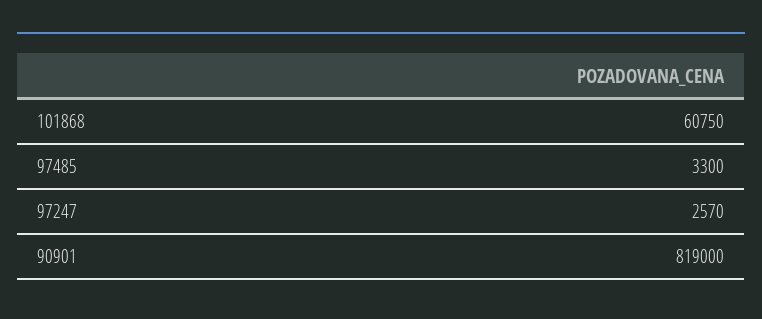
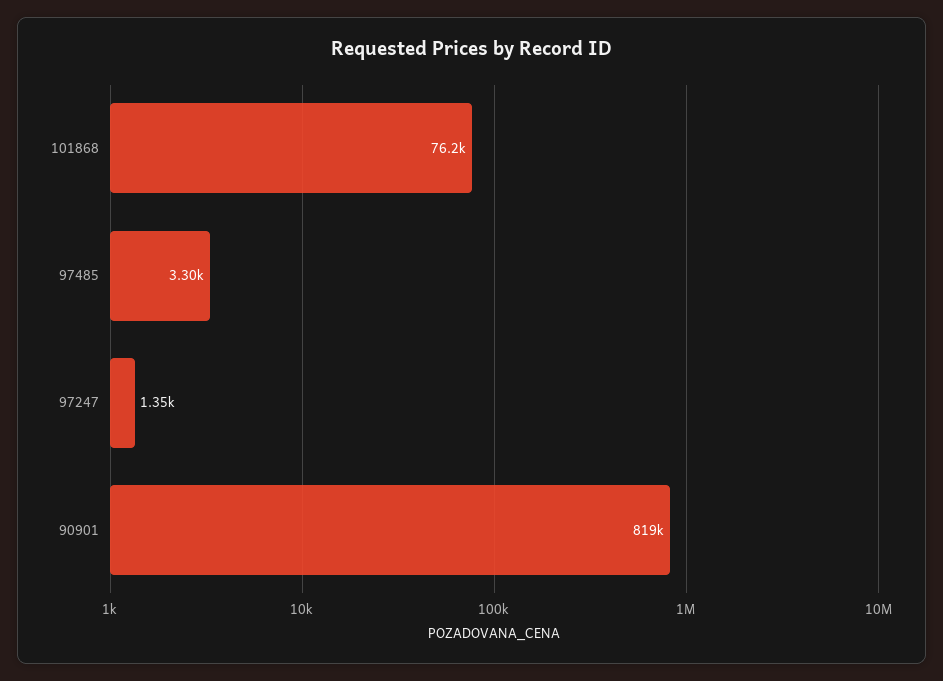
  {
-   "101868": 60750,
+   "101868": 76200,
    "97485": 3300,
-   "97247": 2570,
+   "97247": 1350,
    "90901": 819000
  }

